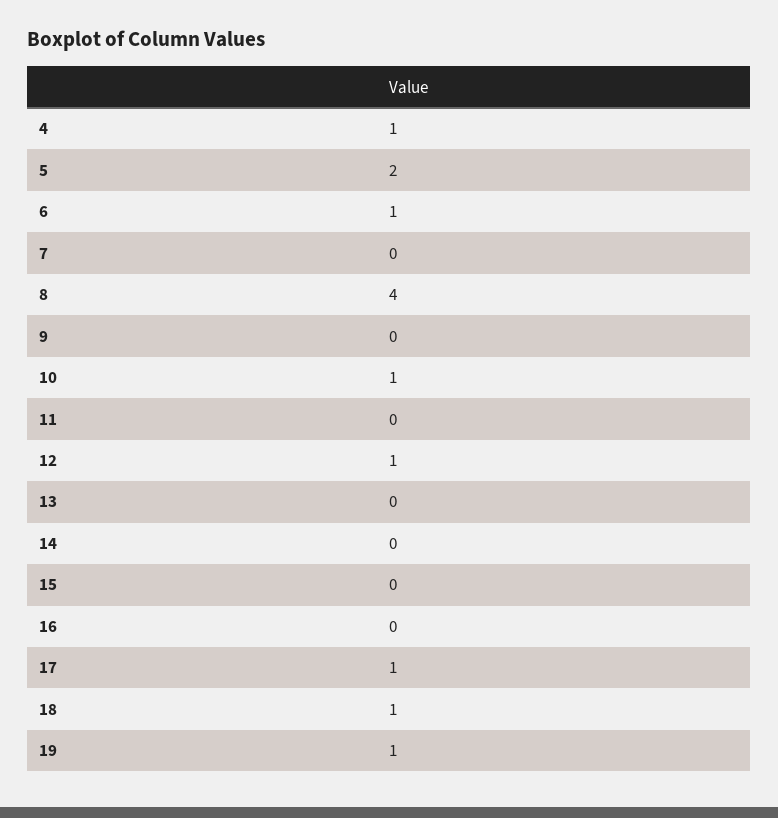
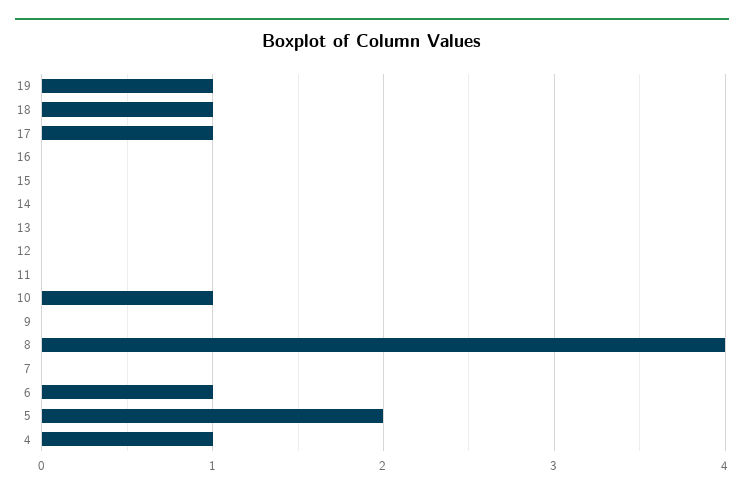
  {
    "4": 1,
    "5": 2,
    "6": 1,
    "7": 0,
    "8": 4,
    "9": 0,
    "10": 1,
    "11": 0,
-   "12": 1,
+   "12": 0,
    "13": 0,
    "14": 0,
    "15": 0,
    "16": 0,
    "17": 1,
    "18": 1,
    "19": 1
  }

